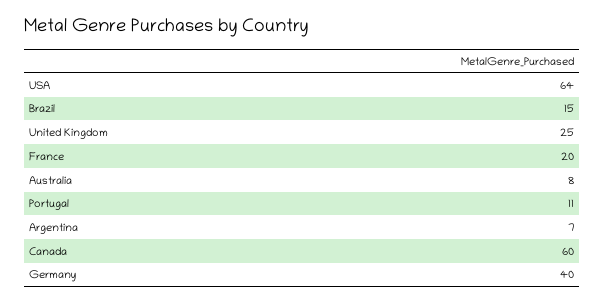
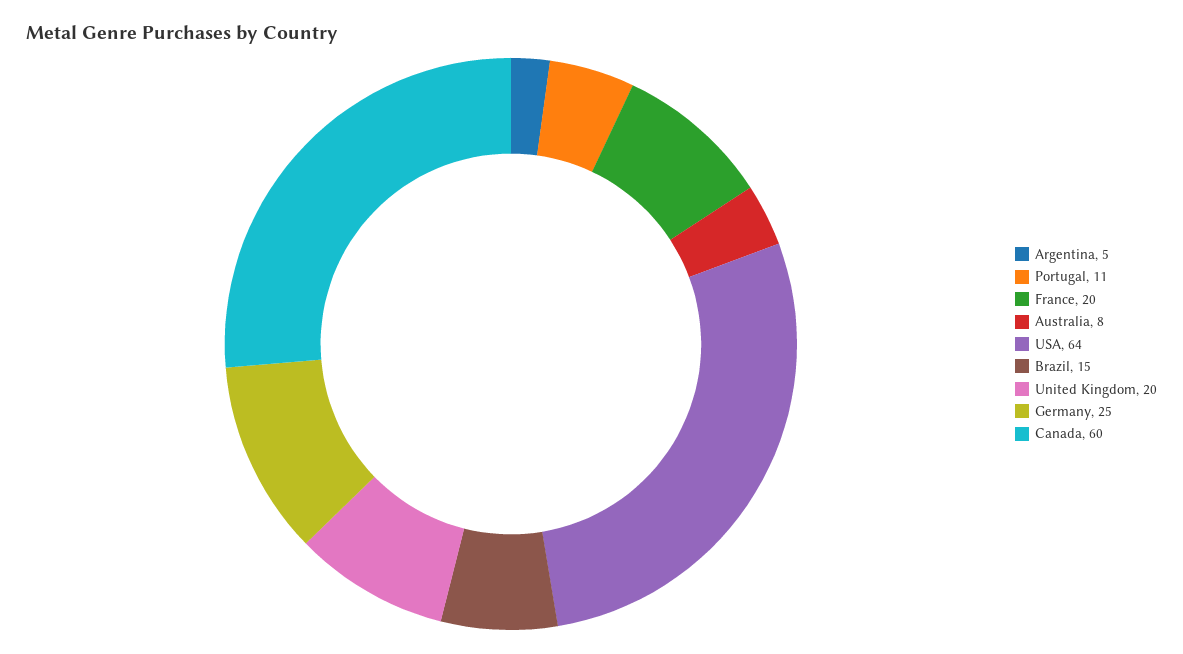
  {
    "USA": 64,
    "Brazil": 15,
-   "United Kingdom": 25,
+   "United Kingdom": 20,
    "France": 20,
    "Australia": 8,
    "Portugal": 11,
-   "Argentina": 7,
+   "Argentina": 5,
    "Canada": 60,
-   "Germany": 40
+   "Germany": 25
  }

